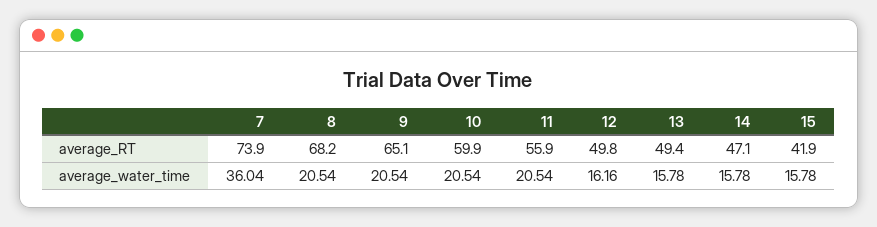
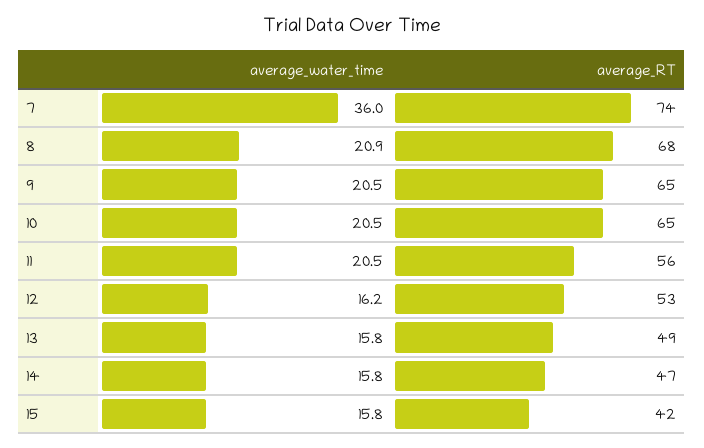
  {
    "7": {
      "average_RT": 73.9,
      "average_water_time": 36.04
    },
    "8": {
      "average_RT": 68.2,
-     "average_water_time": 20.54
+     "average_water_time": 20.9
    },
    "9": {
      "average_RT": 65.1,
      "average_water_time": 20.54
    },
    "10": {
-     "average_RT": 59.9,
+     "average_RT": 65,
      "average_water_time": 20.54
    },
    "11": {
      "average_RT": 55.9,
      "average_water_time": 20.54
    },
    "12": {
-     "average_RT": 49.8,
+     "average_RT": 53,
      "average_water_time": 16.16
    },
    "13": {
      "average_RT": 49.4,
      "average_water_time": 15.78
    },
    "14": {
      "average_RT": 47.1,
      "average_water_time": 15.78
    },
    "15": {
      "average_RT": 41.9,
      "average_water_time": 15.78
    }
  }

